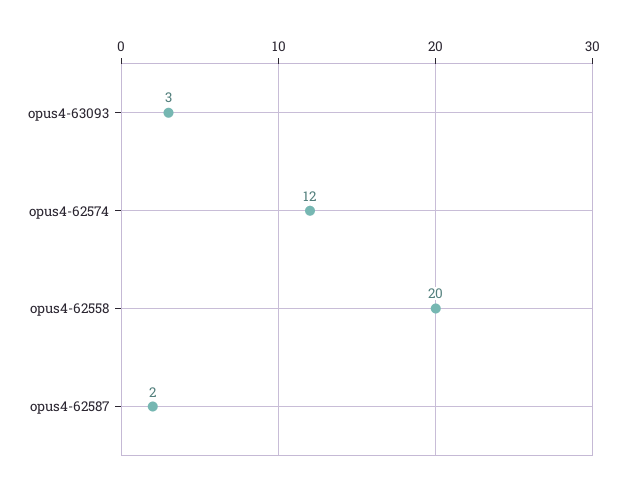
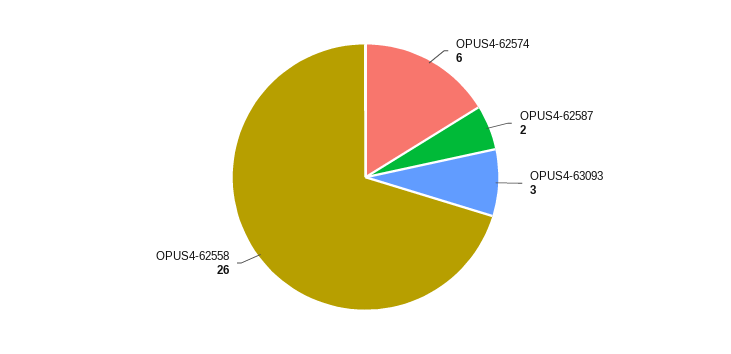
  {
    "opus4-63093": 3,
-   "opus4-62574": 12,
+   "opus4-62574": 6,
-   "opus4-62558": 20,
+   "opus4-62558": 26,
    "opus4-62587": 2
  }

